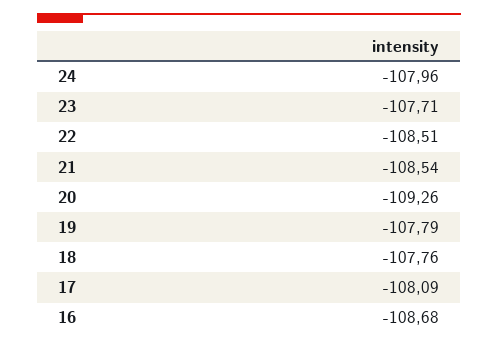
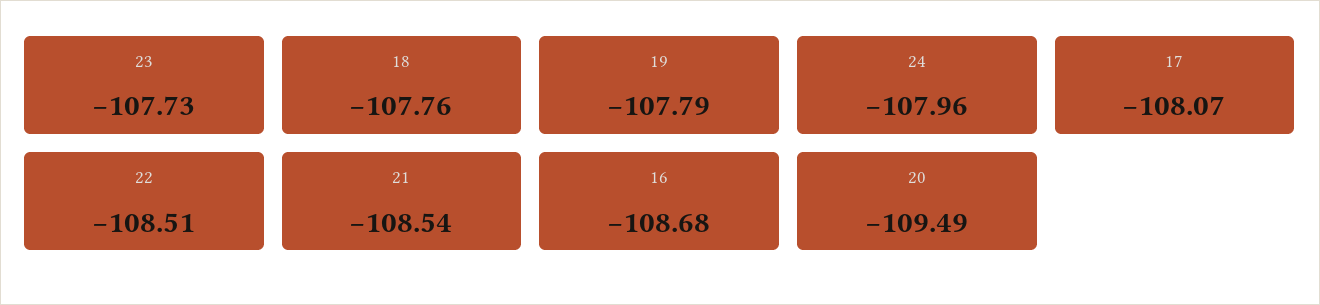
  {
    "24": -107.96,
-   "23": -107.71,
+   "23": -107.73,
    "22": -108.51,
    "21": -108.54,
-   "20": -109.26,
+   "20": -109.49,
    "19": -107.79,
    "18": -107.76,
-   "17": -108.09,
+   "17": -108.07,
    "16": -108.68
  }

